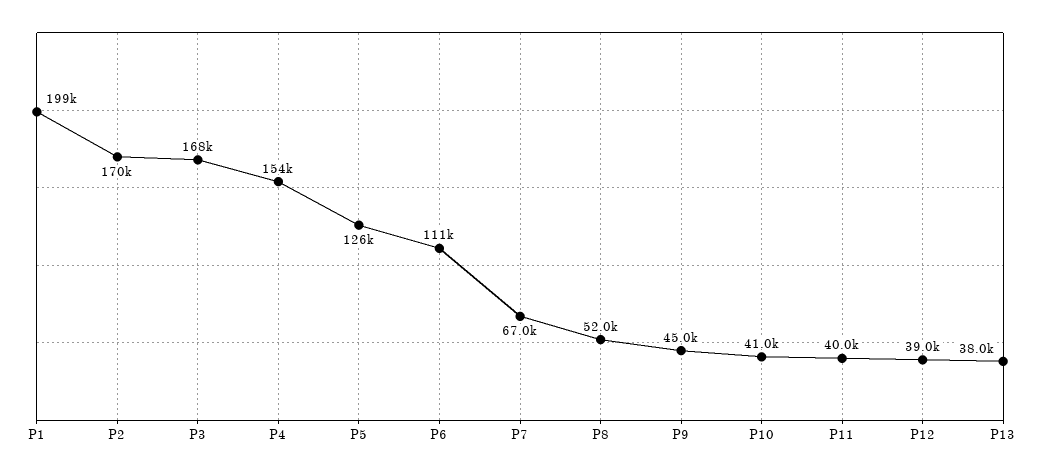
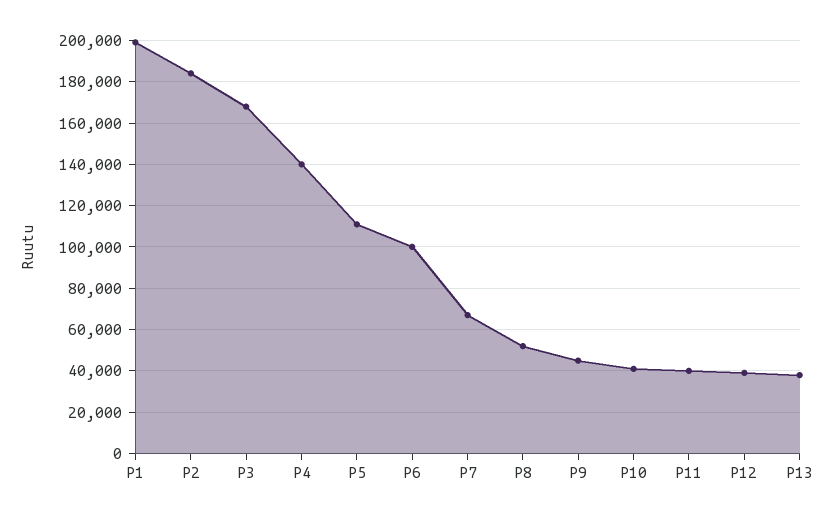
  {
    "P1": 199000,
-   "P2": 170000,
+   "P2": 185000,
    "P3": 168000,
-   "P4": 154000,
+   "P4": 140000,
-   "P5": 126000,
+   "P5": 110000,
-   "P6": 111000,
+   "P6": 100000,
    "P7": 67000,
    "P8": 52000,
    "P9": 45000,
    "P10": 41000,
    "P11": 40000,
    "P12": 39000,
    "P13": 38000
  }

